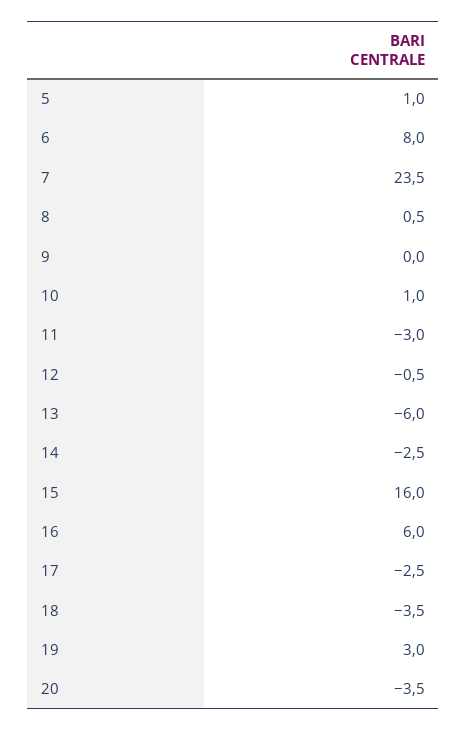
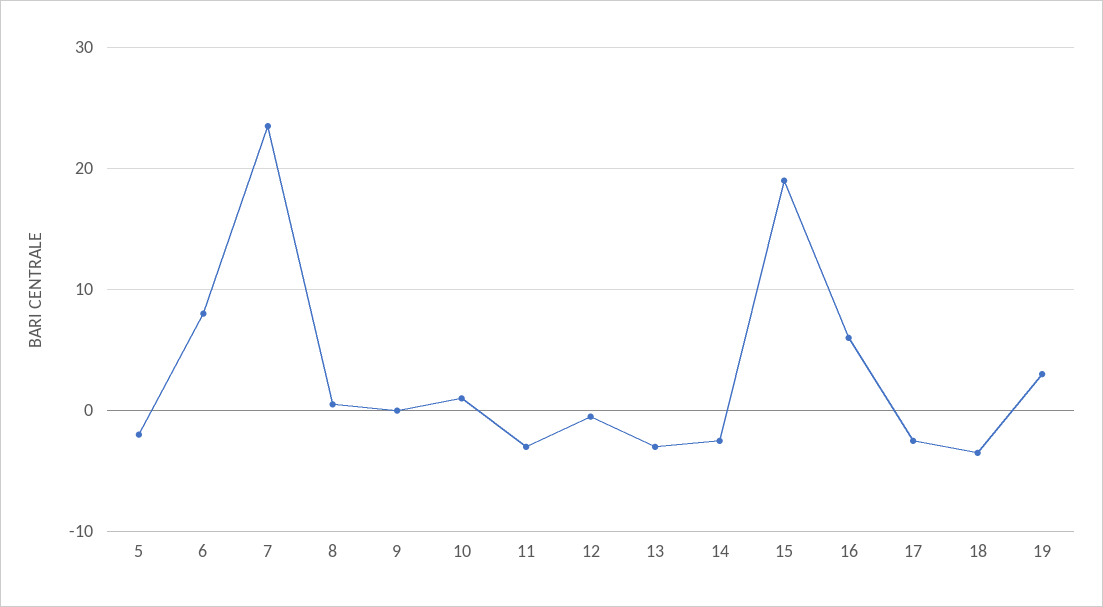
  {
-   "5": 1,
+   "5": -2,
    "6": 8,
    "7": 23.5,
    "8": 0.5,
    "9": 0,
    "10": 1,
    "11": -3,
    "12": -0.5,
-   "13": -6,
+   "13": -3,
    "14": -2.5,
-   "15": 16,
+   "15": 19,
    "16": 6,
    "17": -2.5,
    "18": -3.5,
-   "19": 3,
+   "19": 3
-   "20": -3.5
  }

